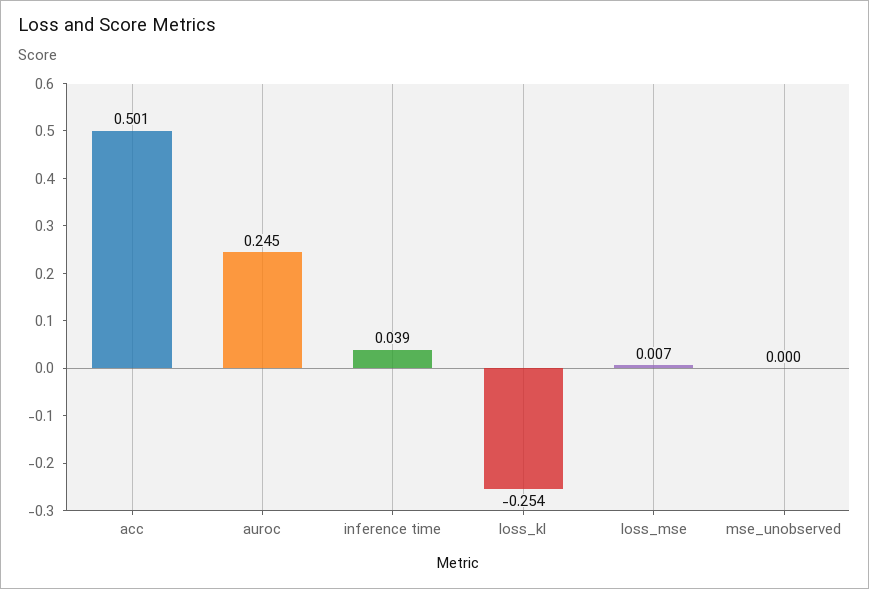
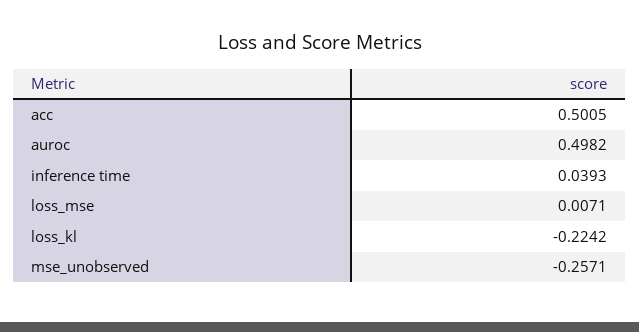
  {
    "acc": 0.5005,
-   "auroc": 0.245,
+   "auroc": 0.4982,
    "inference time": 0.0393,
-   "loss_kl": -0.254,
+   "loss_kl": -0.2242,
    "loss_mse": 0.0071,
-   "mse_unobserved": 0
+   "mse_unobserved": -0.2571
  }

